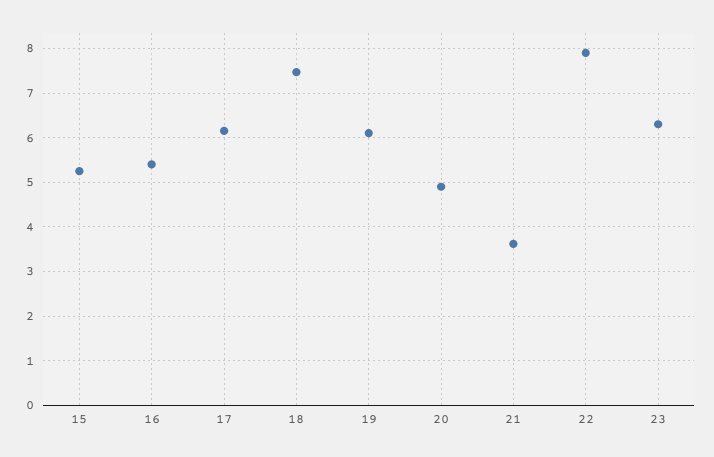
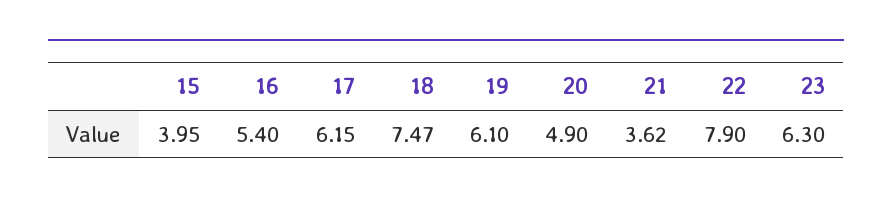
  {
-   "15": 5.2,
+   "15": 3.95,
    "16": 5.4,
    "17": 6.15,
    "18": 7.47,
    "19": 6.1,
    "20": 4.9,
    "21": 3.62,
    "22": 7.9,
    "23": 6.3
  }

